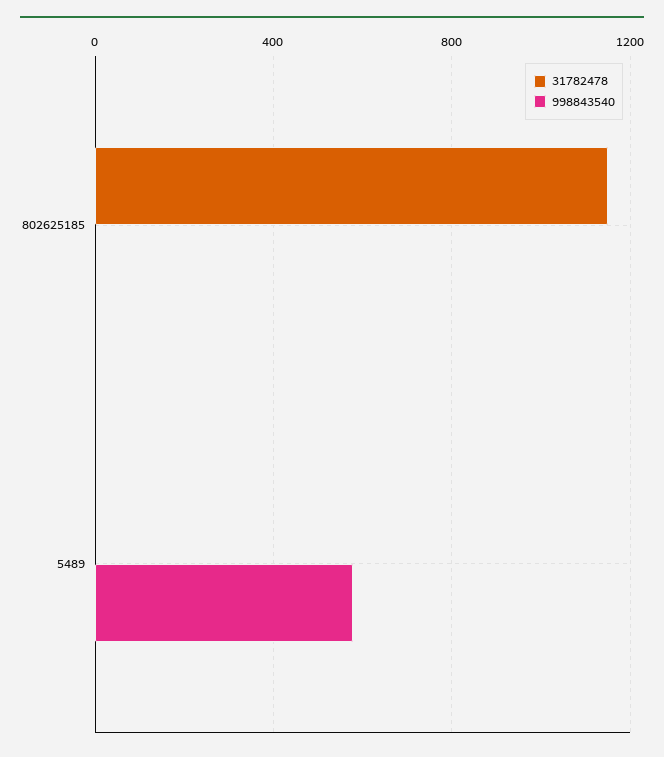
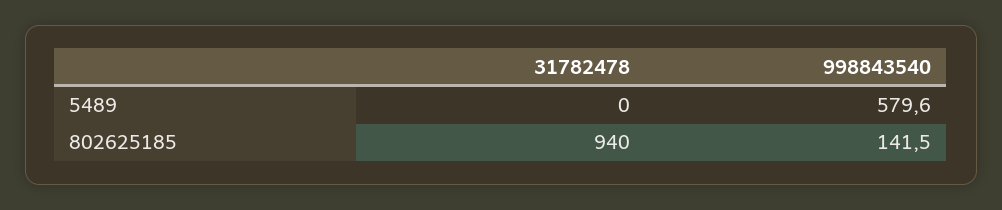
  {
    "31782478": {
-     "802625185": 1150,
+     "802625185": 940,
      "5489": 0
    },
    "998843540": {
-     "802625185": 0,
+     "802625185": 141.5,
      "5489": 579.6
    }
  }

